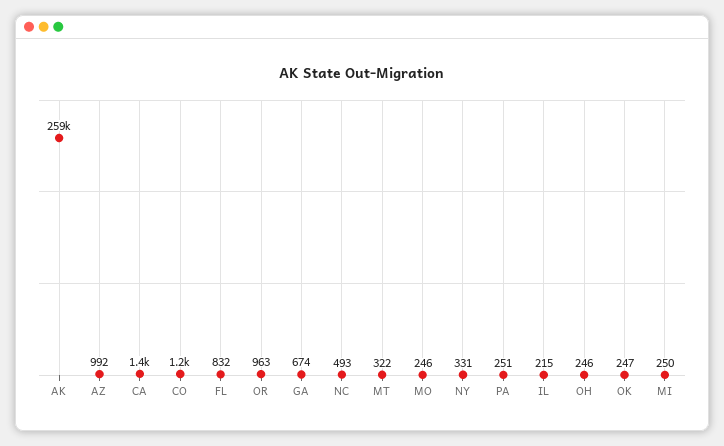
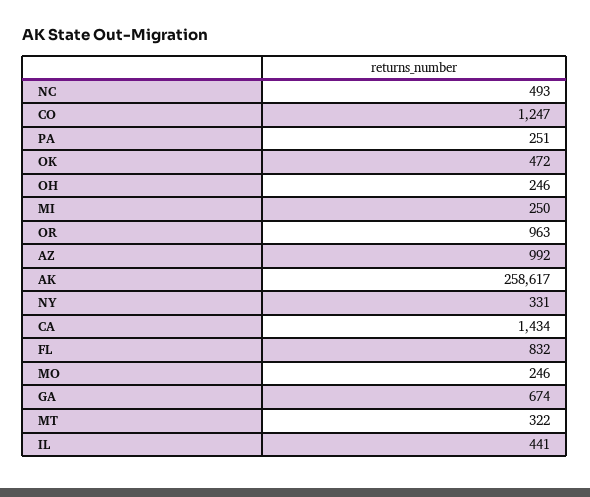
  {
    "AK": 258617,
    "AZ": 992,
    "CA": 1434,
    "CO": 1247,
    "FL": 832,
    "OR": 963,
    "GA": 674,
    "NC": 493,
    "MT": 322,
    "MO": 246,
    "NY": 331,
    "PA": 251,
-   "IL": 215,
+   "IL": 441,
    "OH": 246,
-   "OK": 247,
+   "OK": 472,
    "MI": 250
  }

